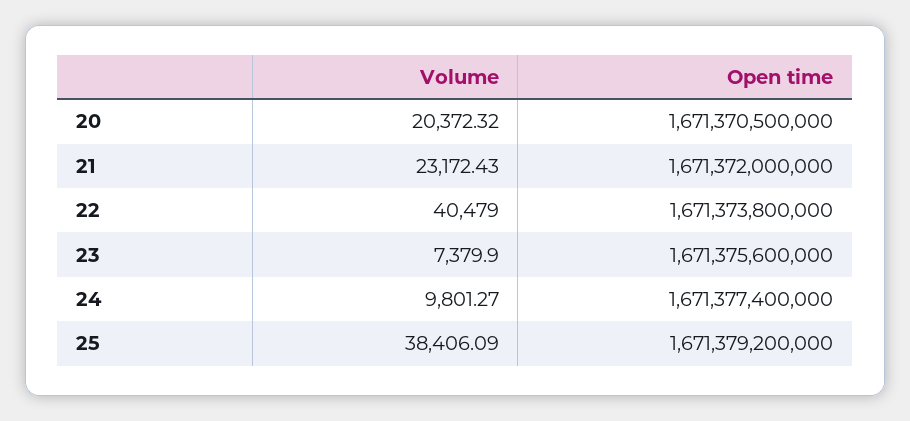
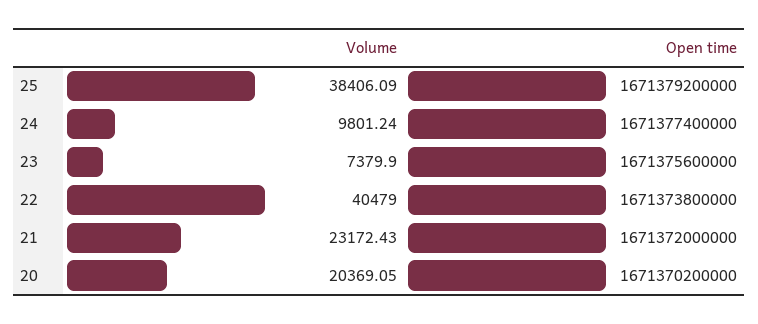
  {
    "Volume": {
-     "20": 20372.32,
+     "20": 20369.05,
      "21": 23172.43,
      "22": 40479,
      "23": 7379.9,
-     "24": 9801.27,
+     "24": 9801.24,
      "25": 38406.09
    },
    "Open time": {
-     "20": 1671370500000,
+     "20": 1671370200000,
      "21": 1671372000000,
      "22": 1671373800000,
      "23": 1671375600000,
      "24": 1671377400000,
      "25": 1671379200000
    }
  }

